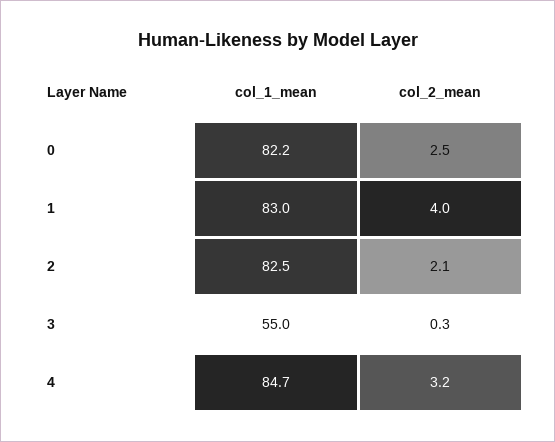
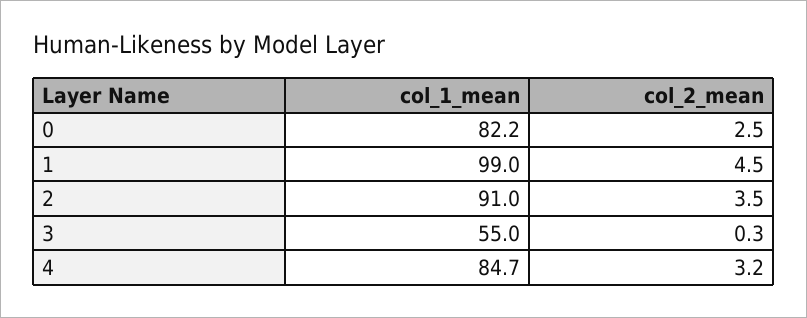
  {
    "col_1_mean": {
      "0": 82.2,
-     "1": 83,
+     "1": 99,
-     "2": 82.5,
+     "2": 91,
      "3": 55,
      "4": 84.7
    },
    "col_2_mean": {
      "0": 2.5,
-     "1": 4,
+     "1": 4.5,
-     "2": 2.1,
+     "2": 3.5,
      "3": 0.3,
      "4": 3.2
    }
  }

